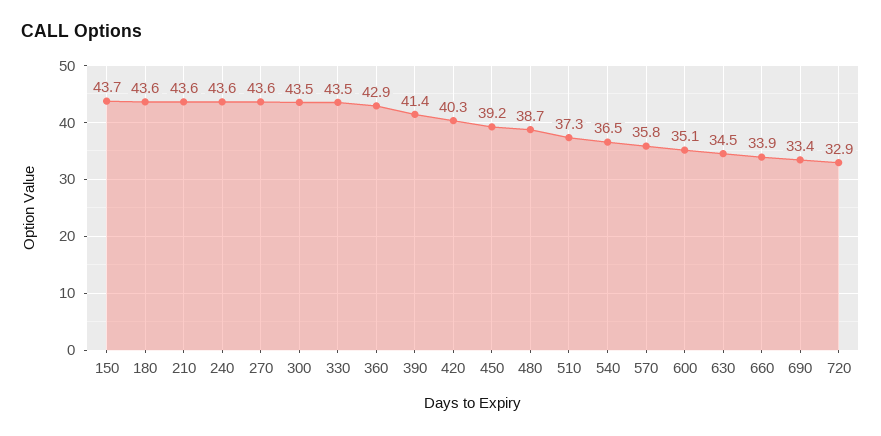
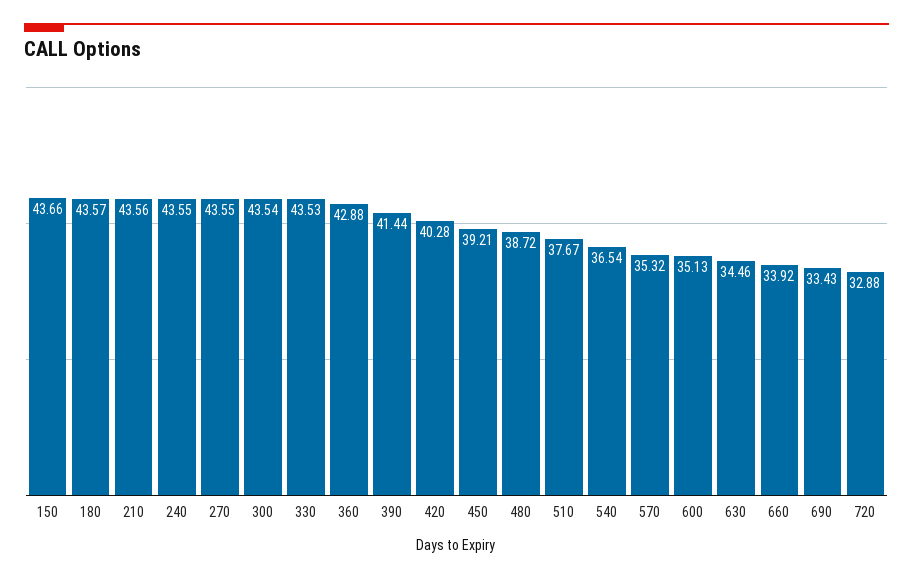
  {
    "150": 43.66,
    "180": 43.57,
    "210": 43.56,
    "240": 43.55,
    "270": 43.55,
    "300": 43.54,
    "330": 43.53,
    "360": 42.88,
    "390": 41.44,
    "420": 40.28,
    "450": 39.21,
    "480": 38.72,
-   "510": 37.3,
+   "510": 37.67,
    "540": 36.54,
-   "570": 35.8,
+   "570": 35.32,
    "600": 35.13,
    "630": 34.46,
    "660": 33.92,
    "690": 33.43,
    "720": 32.88
  }

